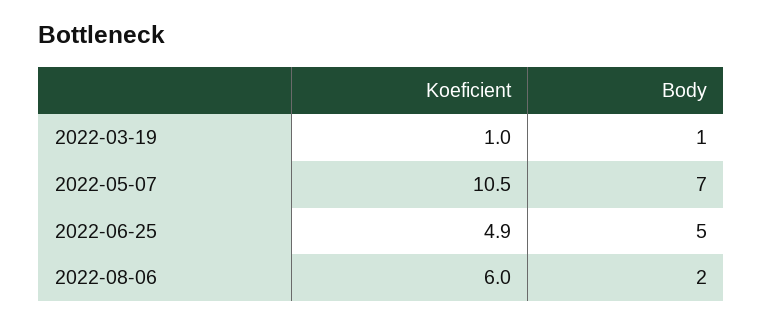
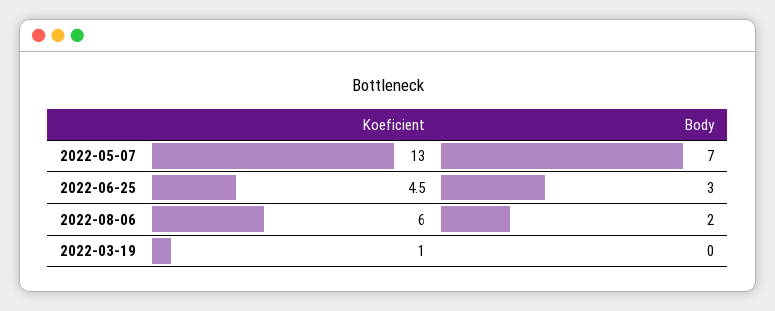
  {
    "Koeficient": {
      "2022-03-19": 1,
-     "2022-05-07": 10.5,
+     "2022-05-07": 13,
-     "2022-06-25": 4.9,
+     "2022-06-25": 4.5,
      "2022-08-06": 6
    },
    "Body": {
-     "2022-03-19": 1,
+     "2022-03-19": 0,
      "2022-05-07": 7,
-     "2022-06-25": 5,
+     "2022-06-25": 3,
      "2022-08-06": 2
    }
  }

